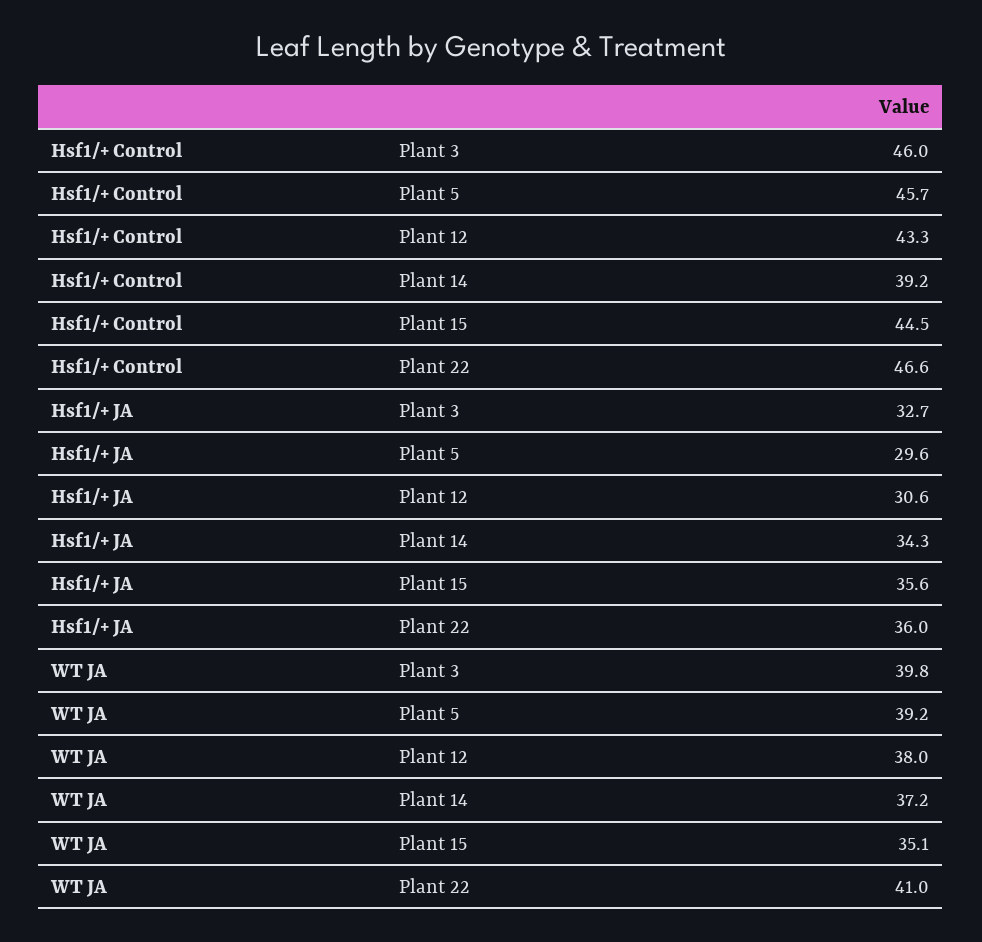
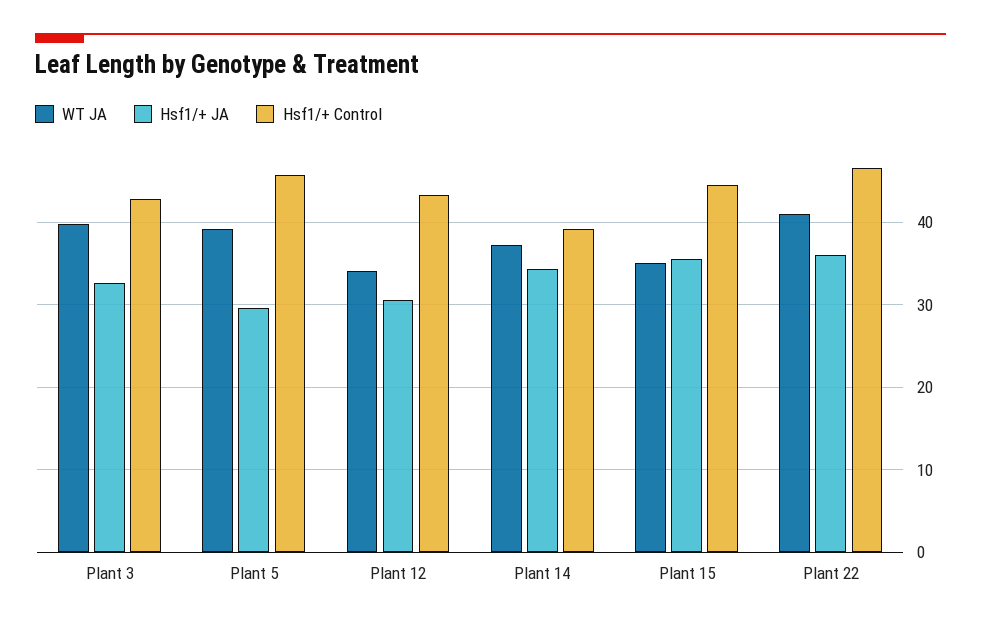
  {
    "Hsf1/+ Control": {
-     "Plant 3": 46,
+     "Plant 3": 43,
      "Plant 5": 45.7,
      "Plant 12": 43.3,
      "Plant 14": 39.2,
      "Plant 15": 44.5,
      "Plant 22": 46.6
    },
    "Hsf1/+ JA": {
      "Plant 3": 32.7,
      "Plant 5": 29.6,
      "Plant 12": 30.6,
      "Plant 14": 34.3,
      "Plant 15": 35.6,
      "Plant 22": 36
    },
    "WT JA": {
      "Plant 3": 39.8,
      "Plant 5": 39.2,
-     "Plant 12": 38,
+     "Plant 12": 34,
      "Plant 14": 37.2,
      "Plant 15": 35.1,
      "Plant 22": 41
    }
  }

